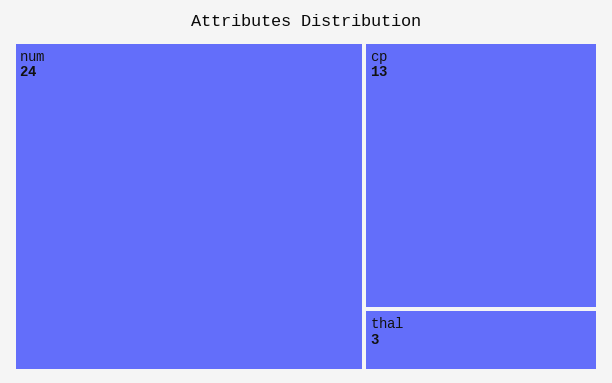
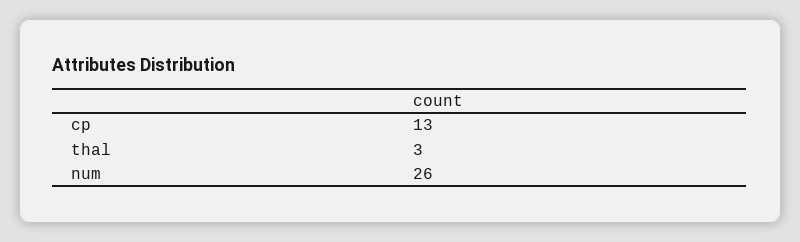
  {
-   "num": 24,
+   "num": 26,
    "cp": 13,
    "thal": 3
  }

